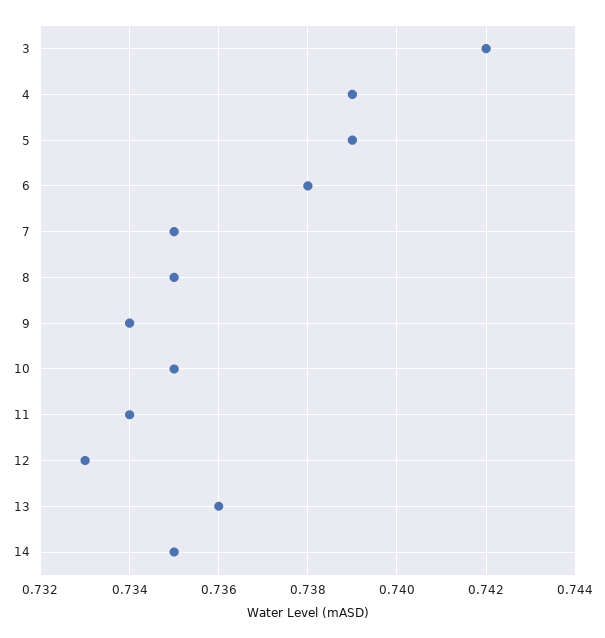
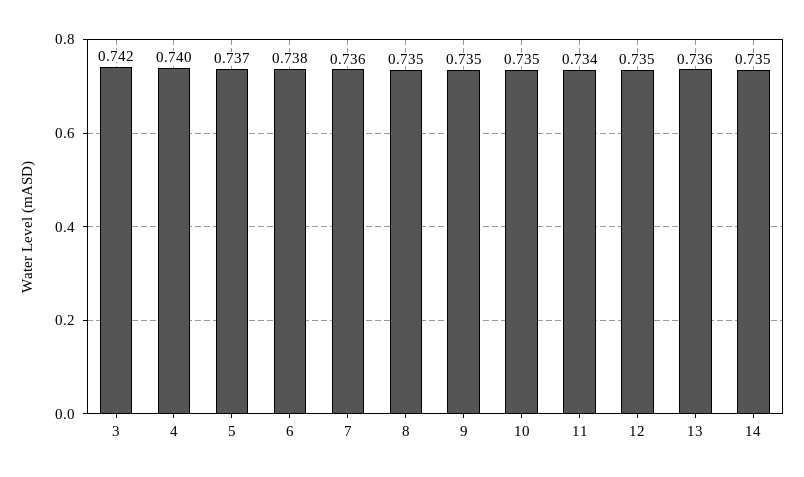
  {
    "3": 0.742,
-   "4": 0.739,
+   "4": 0.74,
-   "5": 0.739,
+   "5": 0.737,
    "6": 0.738,
-   "7": 0.735,
+   "7": 0.736,
    "8": 0.735,
-   "9": 0.734,
+   "9": 0.735,
    "10": 0.735,
    "11": 0.734,
-   "12": 0.733,
+   "12": 0.735,
    "13": 0.736,
    "14": 0.735
  }

